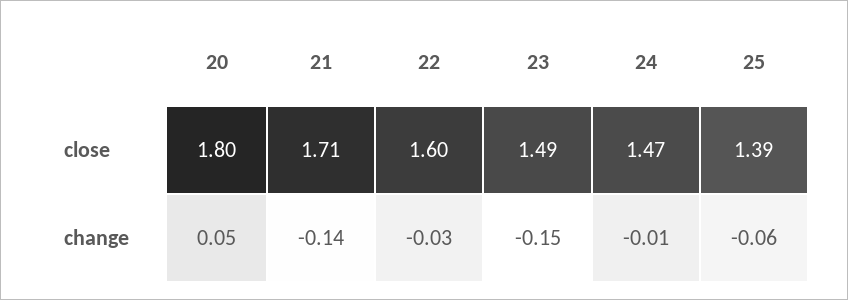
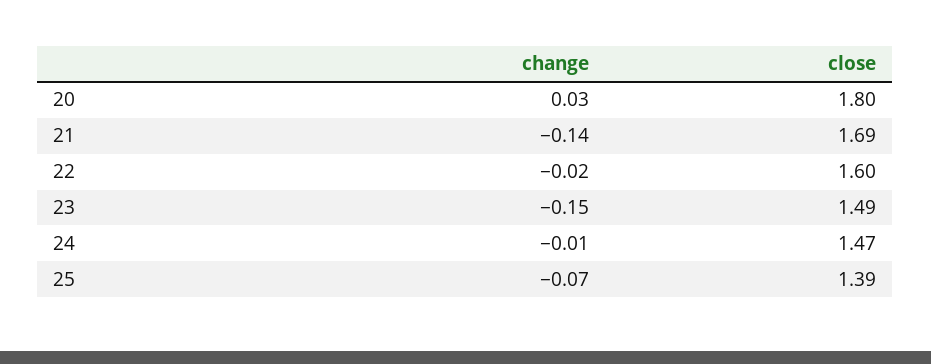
  {
    "20": {
      "close": 1.8,
-     "change": 0.05
+     "change": 0.03
    },
    "21": {
-     "close": 1.71,
+     "close": 1.69,
      "change": -0.14
    },
    "22": {
      "close": 1.6,
-     "change": -0.03
+     "change": -0.02
    },
    "23": {
      "close": 1.49,
      "change": -0.15
    },
    "24": {
      "close": 1.47,
      "change": -0.01
    },
    "25": {
      "close": 1.39,
-     "change": -0.06
+     "change": -0.07
    }
  }

